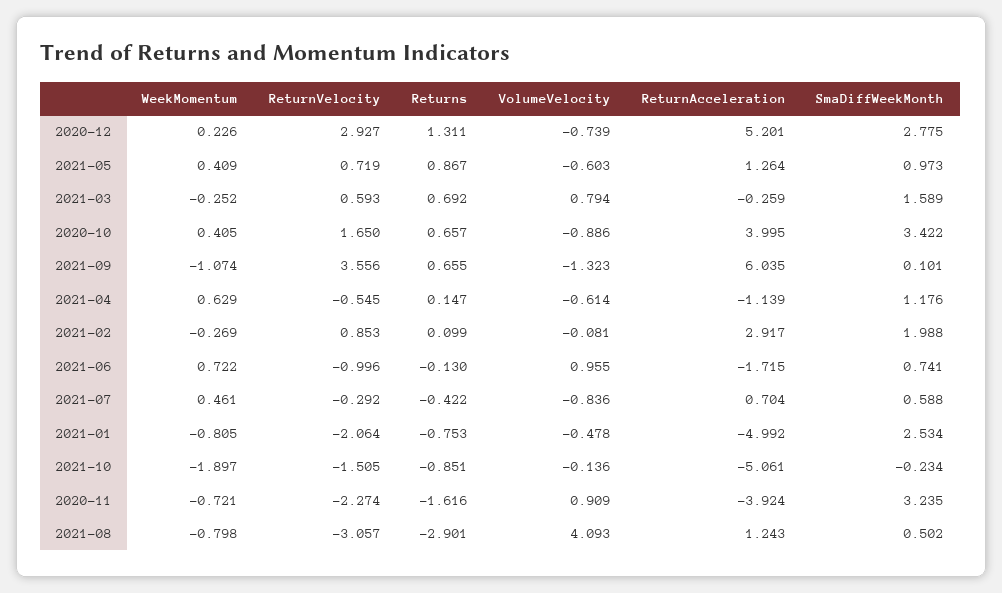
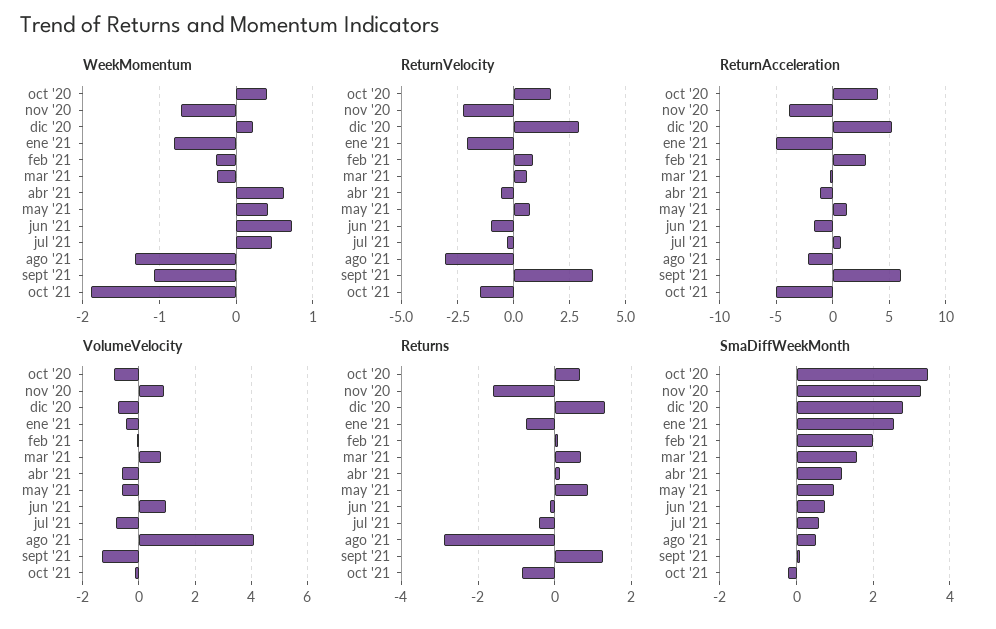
  {
    "WeekMomentum": {
      "2020-12": 0.226,
      "2021-05": 0.409,
      "2021-03": -0.252,
      "2020-10": 0.405,
      "2021-09": -1.074,
      "2021-04": 0.629,
      "2021-02": -0.269,
      "2021-06": 0.722,
      "2021-07": 0.461,
      "2021-01": -0.805,
      "2021-10": -1.897,
      "2020-11": -0.721,
-     "2021-08": -0.798
+     "2021-08": -1.3
    },
    "ReturnVelocity": {
      "2020-12": 2.927,
      "2021-05": 0.719,
      "2021-03": 0.593,
      "2020-10": 1.65,
      "2021-09": 3.556,
      "2021-04": -0.545,
      "2021-02": 0.853,
      "2021-06": -0.996,
      "2021-07": -0.292,
      "2021-01": -2.064,
      "2021-10": -1.505,
      "2020-11": -2.274,
      "2021-08": -3.057
    },
    "Returns": {
      "2020-12": 1.311,
      "2021-05": 0.867,
      "2021-03": 0.692,
      "2020-10": 0.657,
-     "2021-09": 0.655,
+     "2021-09": 1.2,
      "2021-04": 0.147,
      "2021-02": 0.099,
      "2021-06": -0.13,
      "2021-07": -0.422,
      "2021-01": -0.753,
      "2021-10": -0.851,
      "2020-11": -1.616,
      "2021-08": -2.901
    },
    "VolumeVelocity": {
      "2020-12": -0.739,
      "2021-05": -0.603,
      "2021-03": 0.794,
      "2020-10": -0.886,
      "2021-09": -1.323,
      "2021-04": -0.614,
      "2021-02": -0.081,
      "2021-06": 0.955,
      "2021-07": -0.836,
      "2021-01": -0.478,
      "2021-10": -0.136,
      "2020-11": 0.909,
      "2021-08": 4.093
    },
    "ReturnAcceleration": {
      "2020-12": 5.201,
      "2021-05": 1.264,
      "2021-03": -0.259,
      "2020-10": 3.995,
      "2021-09": 6.035,
      "2021-04": -1.139,
      "2021-02": 2.917,
      "2021-06": -1.715,
      "2021-07": 0.704,
      "2021-01": -4.992,
      "2021-10": -5.061,
      "2020-11": -3.924,
-     "2021-08": 1.243
+     "2021-08": -2
    },
    "SmaDiffWeekMonth": {
      "2020-12": 2.775,
      "2021-05": 0.973,
      "2021-03": 1.589,
      "2020-10": 3.422,
      "2021-09": 0.101,
      "2021-04": 1.176,
      "2021-02": 1.988,
      "2021-06": 0.741,
      "2021-07": 0.588,
      "2021-01": 2.534,
      "2021-10": -0.234,
      "2020-11": 3.235,
      "2021-08": 0.502
    }
  }

